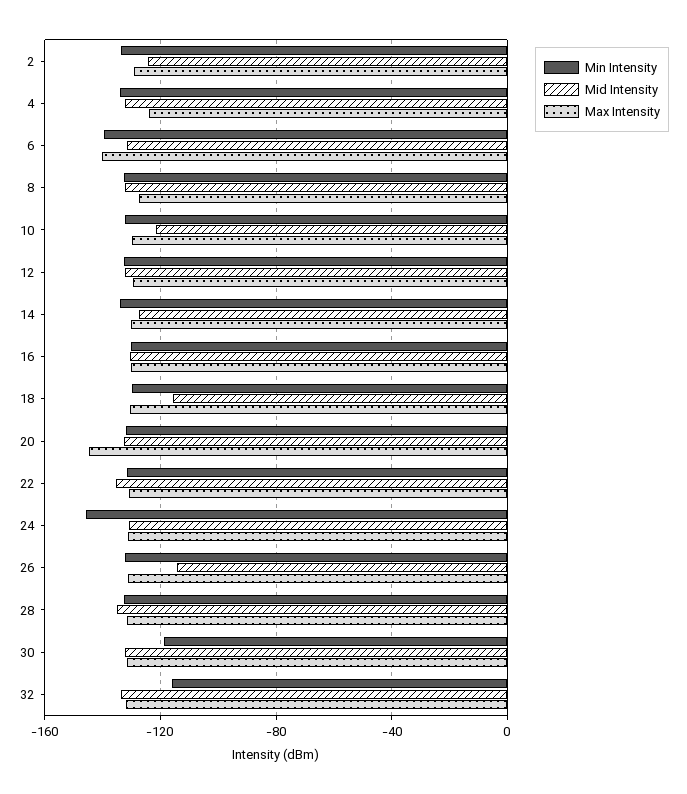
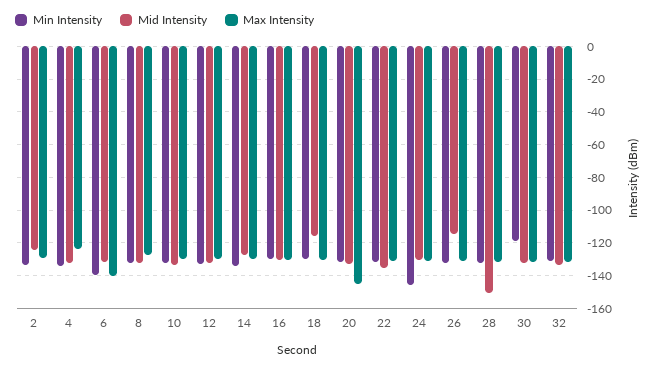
  {
    "Min Intensity": {
      "2": -135,
      "4": -135,
      "6": -140,
      "8": -135,
      "10": -130,
      "12": -135,
      "14": -135,
      "16": -130,
      "18": -130,
      "20": -130,
      "22": -130,
      "24": -145,
      "26": -130,
      "28": -135,
      "30": -120,
-     "32": -115
+     "32": -130
    },
    "Mid Intensity": {
      "2": -125,
      "4": -130,
      "6": -130,
      "8": -130,
-     "10": -120,
+     "10": -135,
      "12": -130,
      "14": -125,
      "16": -130,
      "18": -115,
      "20": -135,
      "22": -135,
      "24": -130,
      "26": -115,
-     "28": -135,
+     "28": -150,
      "30": -130,
      "32": -135
    },
    "Max Intensity": {
      "2": -130,
      "4": -125,
      "6": -140,
      "8": -125,
      "10": -130,
      "12": -130,
      "14": -130,
      "16": -130,
      "18": -130,
      "20": -145,
      "22": -130,
      "24": -130,
      "26": -130,
      "28": -130,
      "30": -130,
      "32": -130
    }
  }

